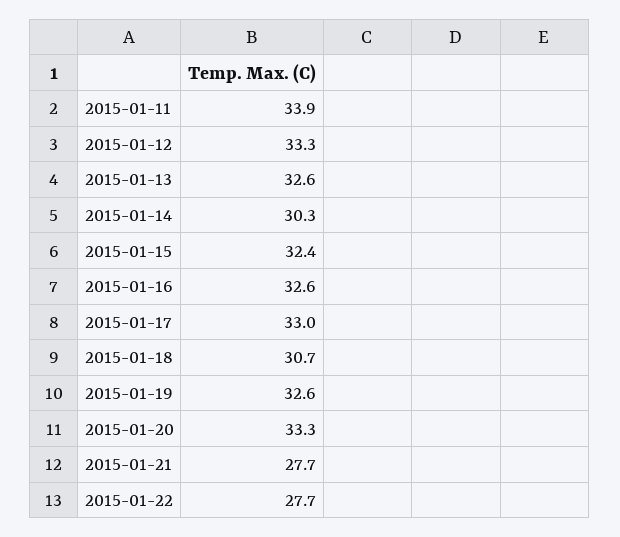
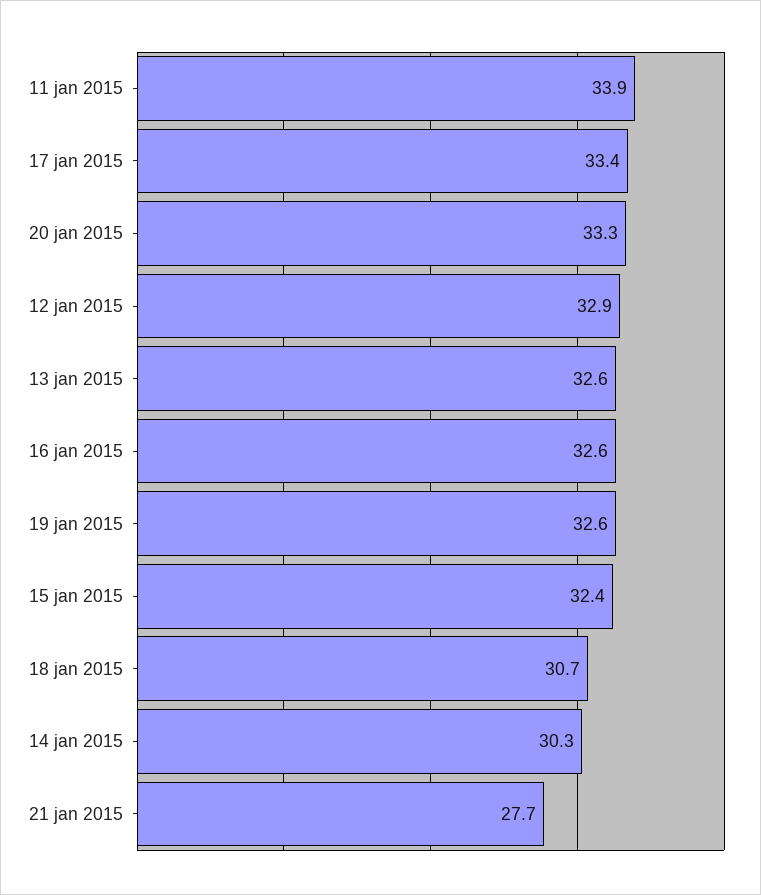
  {
    "2015-01-11": 33.9,
-   "2015-01-12": 33.3,
+   "2015-01-12": 32.9,
    "2015-01-13": 32.6,
    "2015-01-14": 30.3,
    "2015-01-15": 32.4,
    "2015-01-16": 32.6,
-   "2015-01-17": 33,
+   "2015-01-17": 33.4,
    "2015-01-18": 30.7,
    "2015-01-19": 32.6,
    "2015-01-20": 33.3,
-   "2015-01-21": 27.7,
+   "2015-01-21": 27.7
-   "2015-01-22": 27.7
  }

